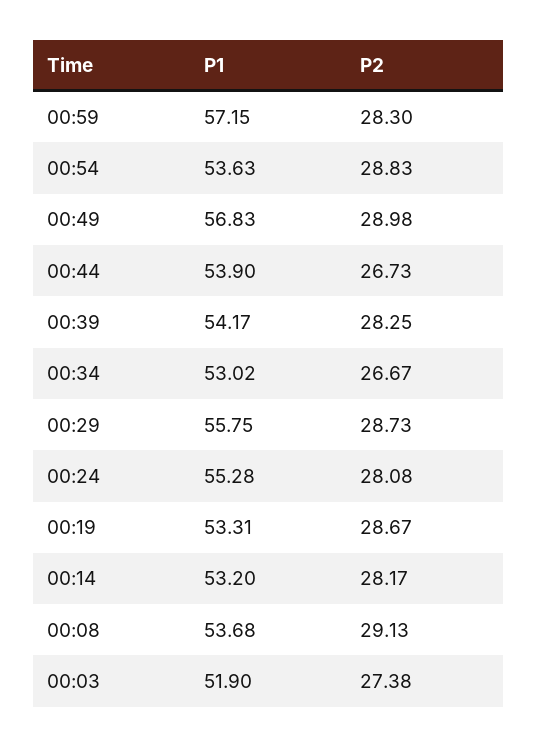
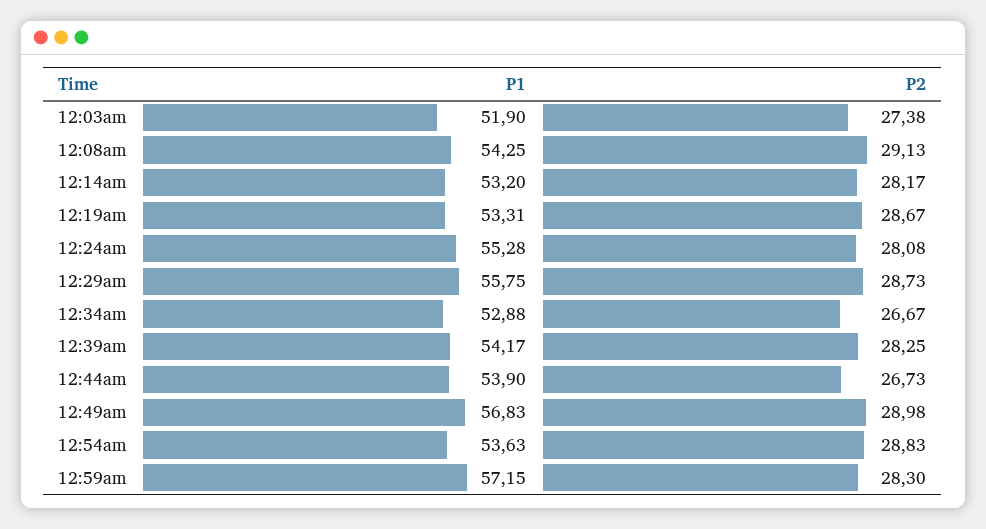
  {
    "P1": {
      "00:59": 57.15,
      "00:54": 53.63,
      "00:49": 56.83,
      "00:44": 53.9,
      "00:39": 54.17,
-     "00:34": 53.02,
+     "00:34": 52.88,
      "00:29": 55.75,
      "00:24": 55.28,
      "00:19": 53.31,
      "00:14": 53.2,
-     "00:08": 53.68,
+     "00:08": 54.25,
      "00:03": 51.9
    },
    "P2": {
      "00:59": 28.3,
      "00:54": 28.83,
      "00:49": 28.98,
      "00:44": 26.73,
      "00:39": 28.25,
      "00:34": 26.67,
      "00:29": 28.73,
      "00:24": 28.08,
      "00:19": 28.67,
      "00:14": 28.17,
      "00:08": 29.13,
      "00:03": 27.38
    }
  }

